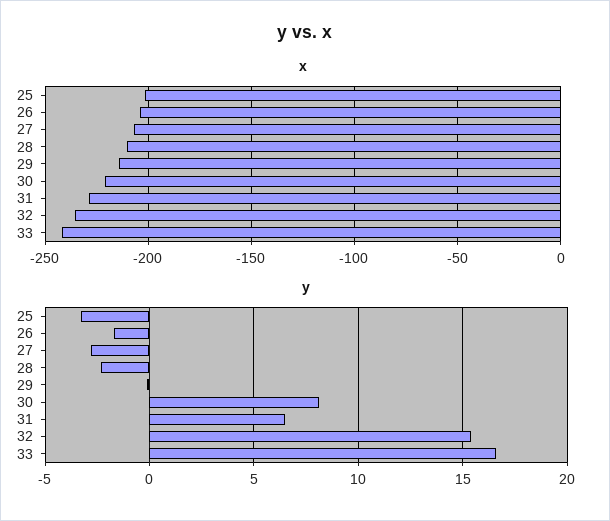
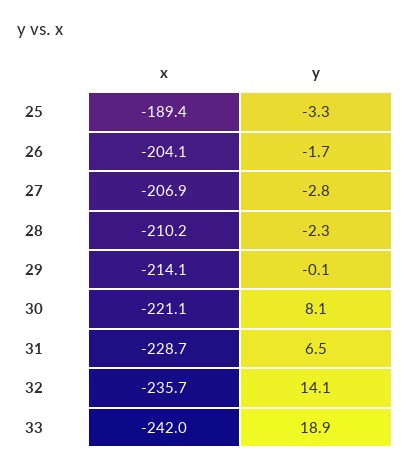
  {
    "x": {
-     "25": -200,
+     "25": -189.4,
      "26": -204.1,
      "27": -206.9,
      "28": -210.2,
      "29": -214.1,
      "30": -221.1,
      "31": -228.7,
      "32": -235.7,
      "33": -242
    },
    "y": {
      "25": -3.3,
      "26": -1.7,
      "27": -2.8,
      "28": -2.3,
      "29": -0.1,
      "30": 8.1,
      "31": 6.5,
-     "32": 15.5,
+     "32": 14.1,
-     "33": 16.5
+     "33": 18.9
    }
  }

